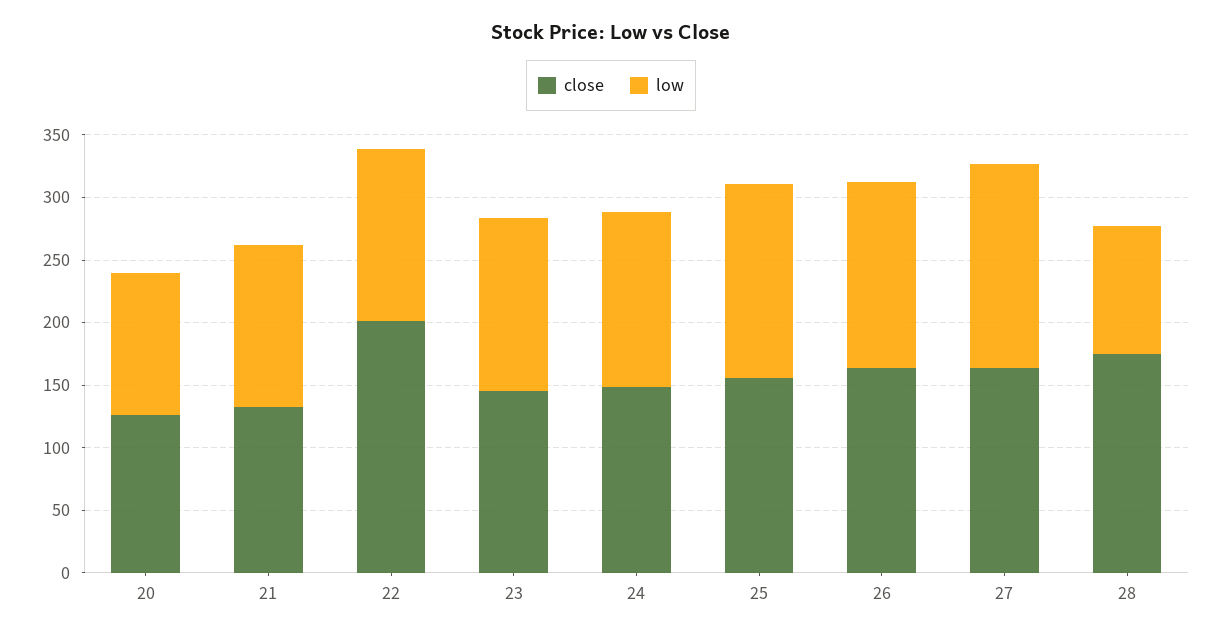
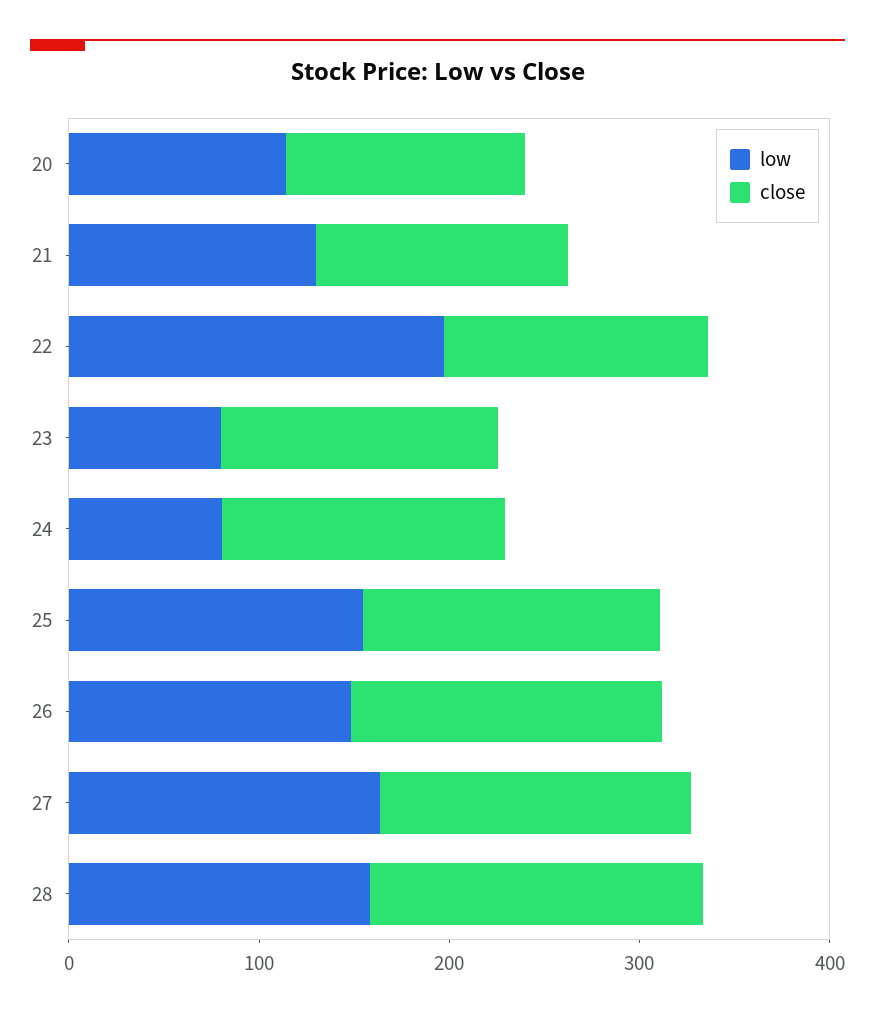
  {
    "close": {
      "20": 130,
      "21": 130,
-     "22": 200,
+     "22": 140,
      "23": 150,
      "24": 150,
      "25": 160,
      "26": 160,
      "27": 160,
      "28": 180
    },
    "low": {
      "20": 110,
      "21": 130,
-     "22": 140,
+     "22": 200,
-     "23": 140,
+     "23": 80,
-     "24": 140,
+     "24": 80,
      "25": 150,
      "26": 150,
      "27": 160,
-     "28": 100
+     "28": 160
    }
  }

